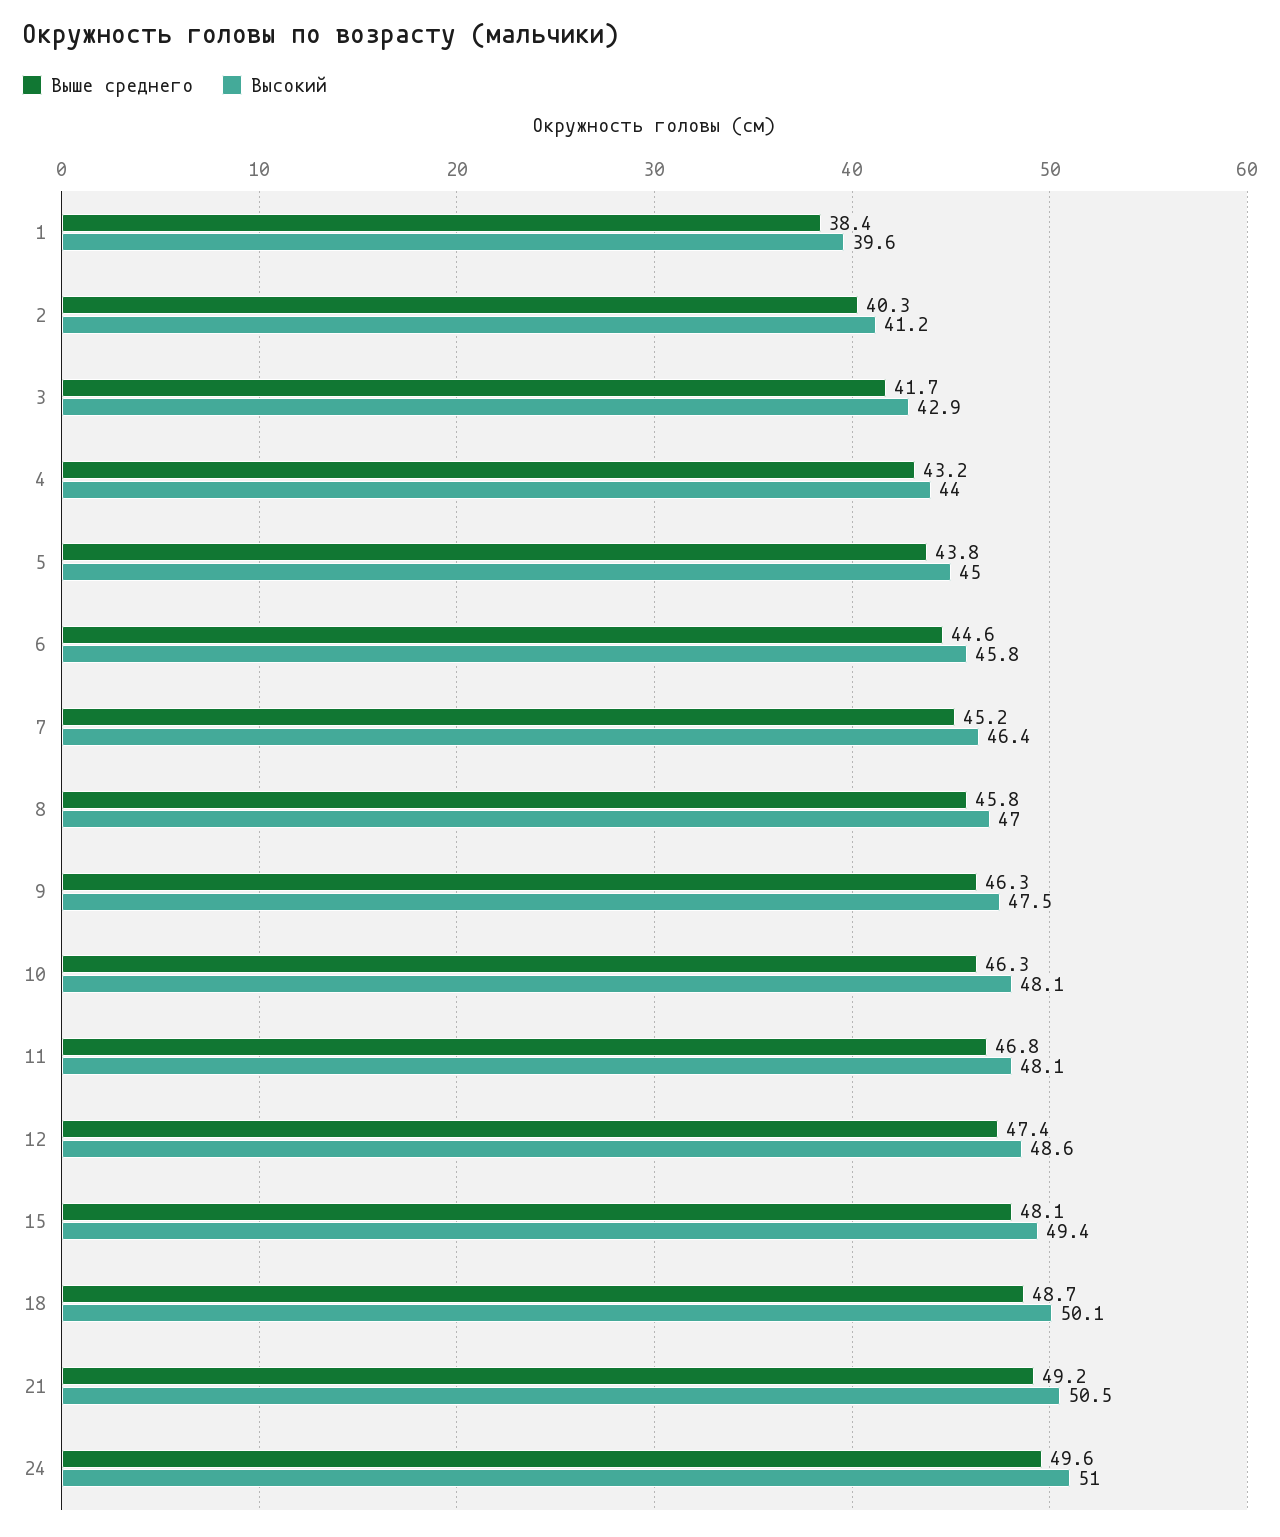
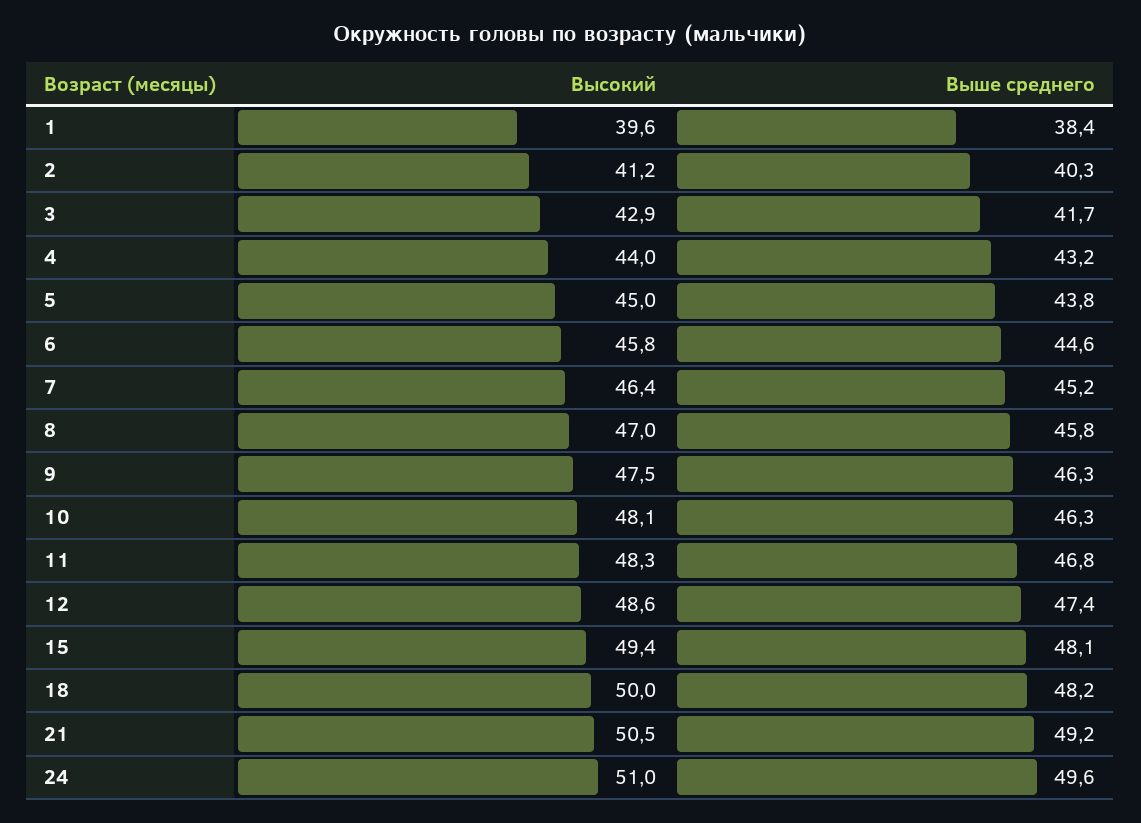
  {
    "Выше среднего": {
      "1": 38.4,
      "2": 40.3,
      "3": 41.7,
      "4": 43.2,
      "5": 43.8,
      "6": 44.6,
      "7": 45.2,
      "8": 45.8,
      "9": 46.3,
      "10": 46.3,
      "11": 46.8,
      "12": 47.4,
      "15": 48.1,
-     "18": 48.7,
+     "18": 48.2,
      "21": 49.2,
      "24": 49.6
    },
    "Высокий": {
      "1": 39.6,
      "2": 41.2,
      "3": 42.9,
      "4": 44,
      "5": 45,
      "6": 45.8,
      "7": 46.4,
      "8": 47,
      "9": 47.5,
      "10": 48.1,
-     "11": 48.1,
+     "11": 48.3,
      "12": 48.6,
      "15": 49.4,
-     "18": 50.1,
+     "18": 50,
      "21": 50.5,
      "24": 51
    }
  }

